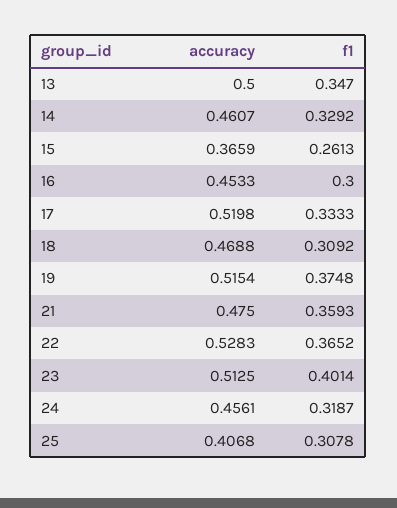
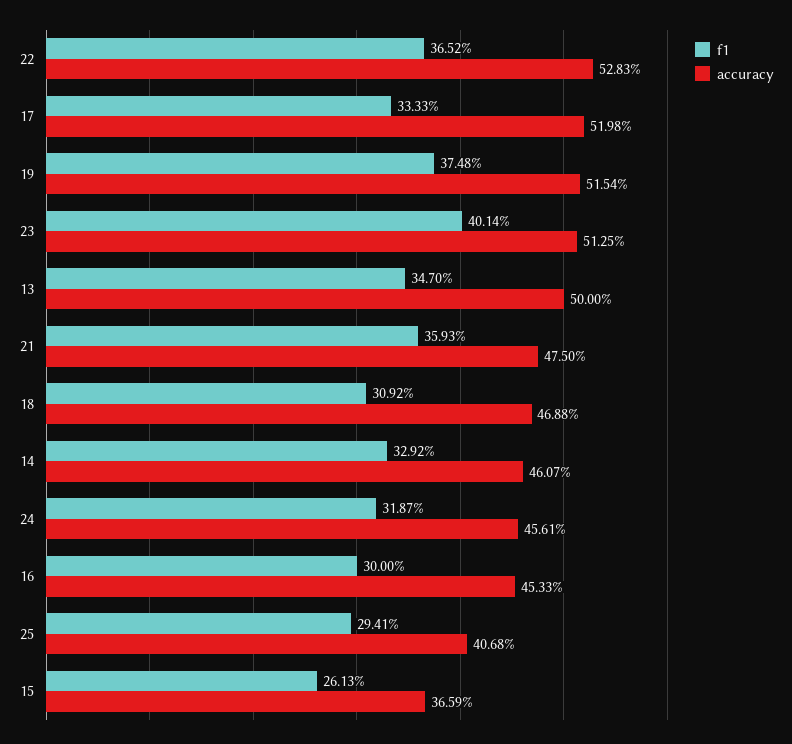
  {
    "accuracy": {
      "13": 0.5,
      "14": 0.4607,
      "15": 0.3659,
      "16": 0.4533,
      "17": 0.5198,
      "18": 0.4688,
      "19": 0.5154,
      "21": 0.475,
      "22": 0.5283,
      "23": 0.5125,
      "24": 0.4561,
      "25": 0.4068
    },
    "f1": {
      "13": 0.347,
      "14": 0.3292,
      "15": 0.2613,
      "16": 0.3,
      "17": 0.3333,
      "18": 0.3092,
      "19": 0.3748,
      "21": 0.3593,
      "22": 0.3652,
      "23": 0.4014,
      "24": 0.3187,
-     "25": 0.3078
+     "25": 0.2941
    }
  }

